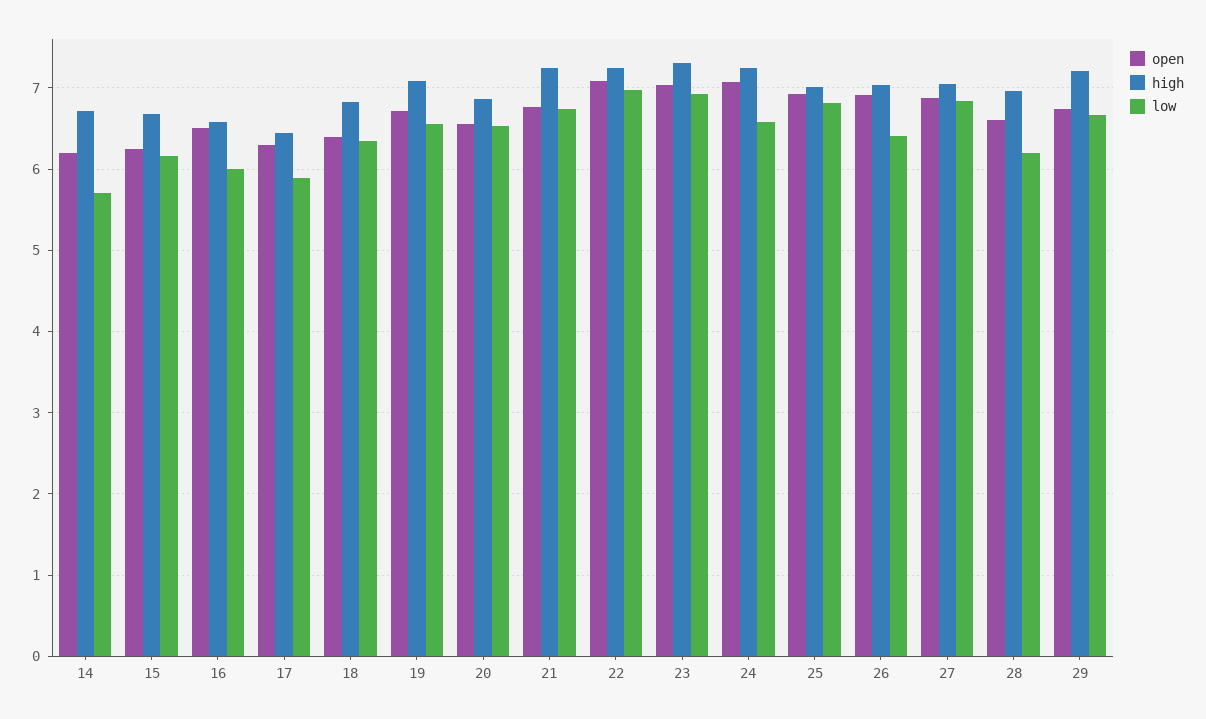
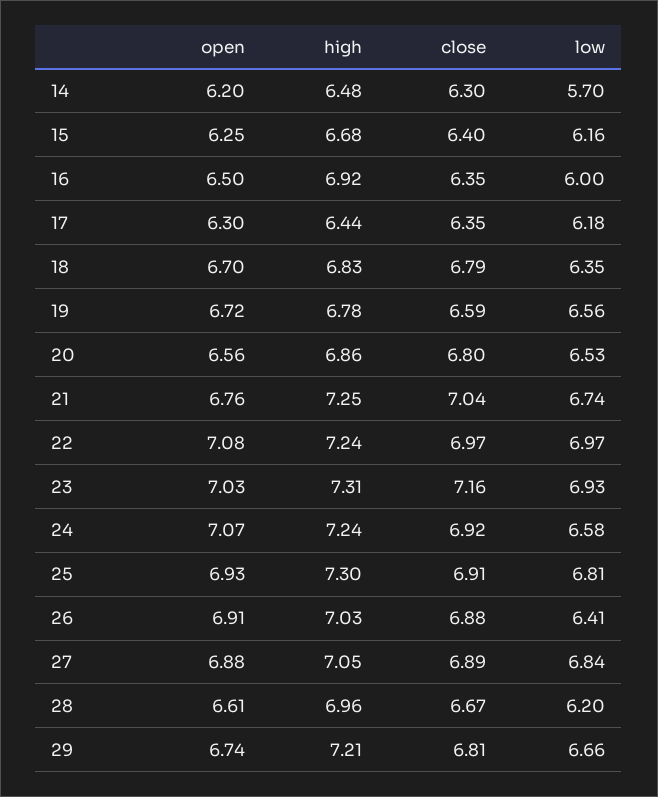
  {
    "open": {
      "14": 6.2,
      "15": 6.25,
      "16": 6.5,
      "17": 6.3,
-     "18": 6.4,
+     "18": 6.7,
      "19": 6.72,
      "20": 6.56,
      "21": 6.76,
      "22": 7.08,
      "23": 7.03,
      "24": 7.07,
      "25": 6.93,
      "26": 6.91,
      "27": 6.88,
      "28": 6.61,
      "29": 6.74
    },
    "high": {
-     "14": 6.7,
+     "14": 6.48,
      "15": 6.68,
-     "16": 6.6,
+     "16": 6.92,
      "17": 6.44,
      "18": 6.83,
-     "19": 7.1,
+     "19": 6.78,
      "20": 6.86,
      "21": 7.25,
      "22": 7.24,
      "23": 7.31,
      "24": 7.24,
-     "25": 7,
+     "25": 7.3,
      "26": 7.03,
      "27": 7.05,
      "28": 6.96,
      "29": 7.21
    },
    "low": {
      "14": 5.7,
      "15": 6.16,
      "16": 6,
-     "17": 5.9,
+     "17": 6.18,
      "18": 6.35,
      "19": 6.56,
      "20": 6.53,
      "21": 6.74,
      "22": 6.97,
      "23": 6.93,
      "24": 6.58,
      "25": 6.81,
      "26": 6.41,
      "27": 6.84,
      "28": 6.2,
      "29": 6.66
-   }
+   },
+   "close": {
+     "14": 6.3,
+     "15": 6.4,
+     "16": 6.35,
+     "17": 6.35,
+     "18": 6.79,
+     "19": 6.59,
+     "20": 6.8,
+     "21": 7.04,
+     "22": 6.97,
+     "23": 7.16,
+     "24": 6.92,
+     "25": 6.91,
+     "26": 6.88,
+     "27": 6.89,
+     "28": 6.67,
+     "29": 6.81
+   }
  }

